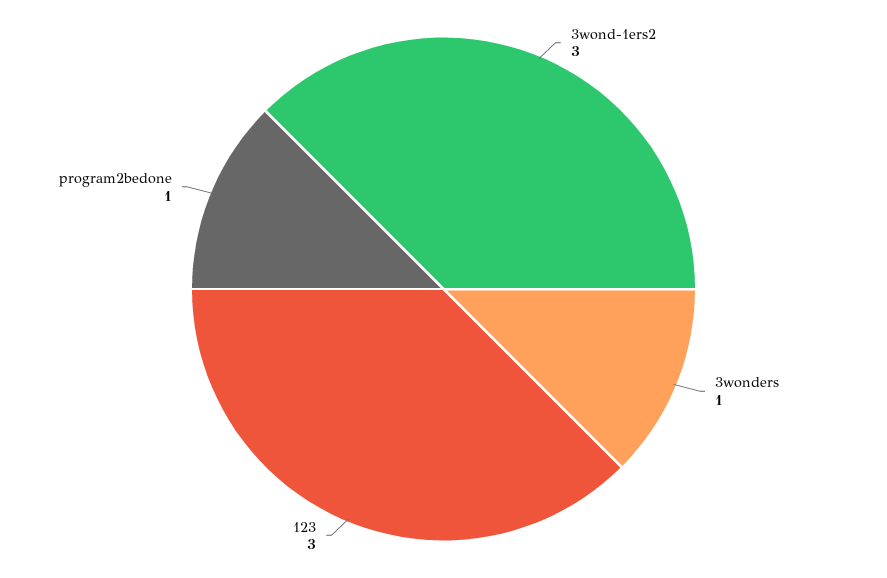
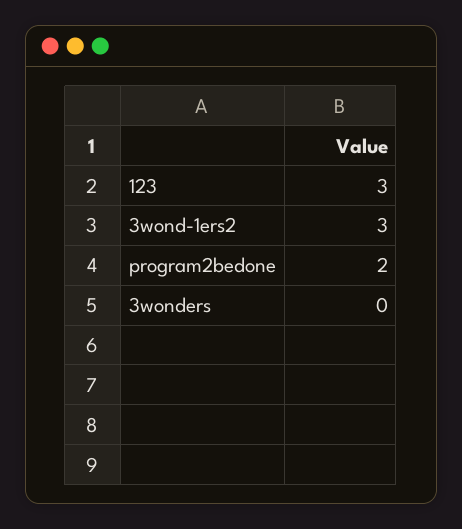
  {
    "3wond-1ers2": 3,
-   "3wonders": 1,
+   "3wonders": 0,
    "123": 3,
-   "program2bedone": 1
+   "program2bedone": 2
  }

